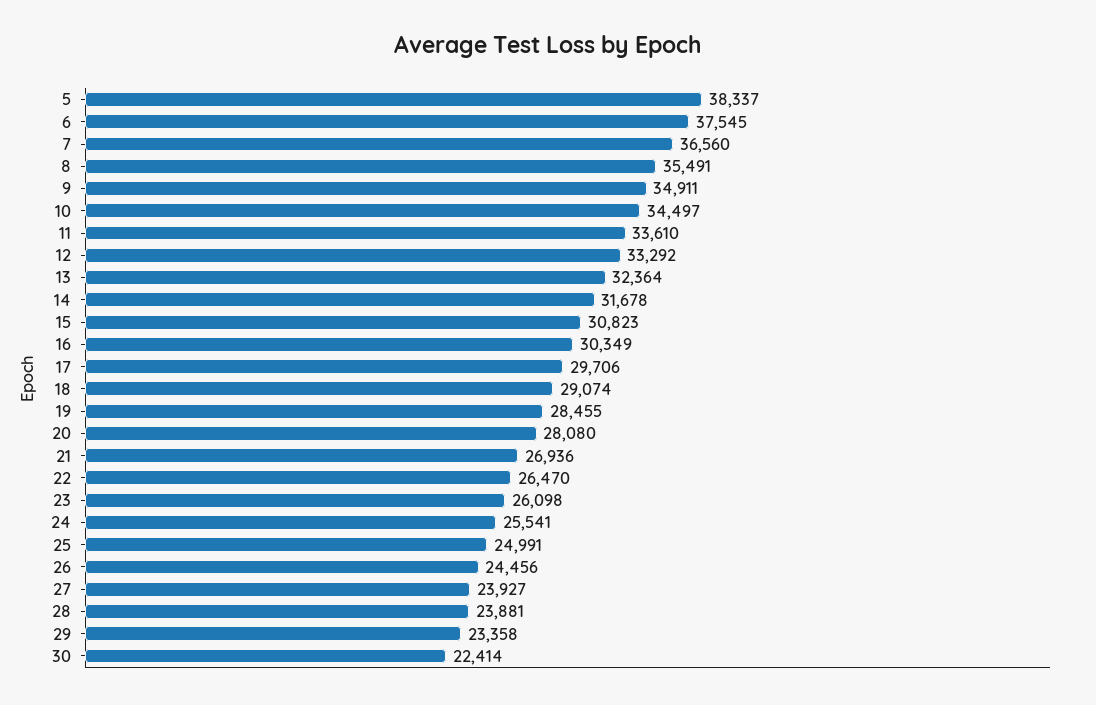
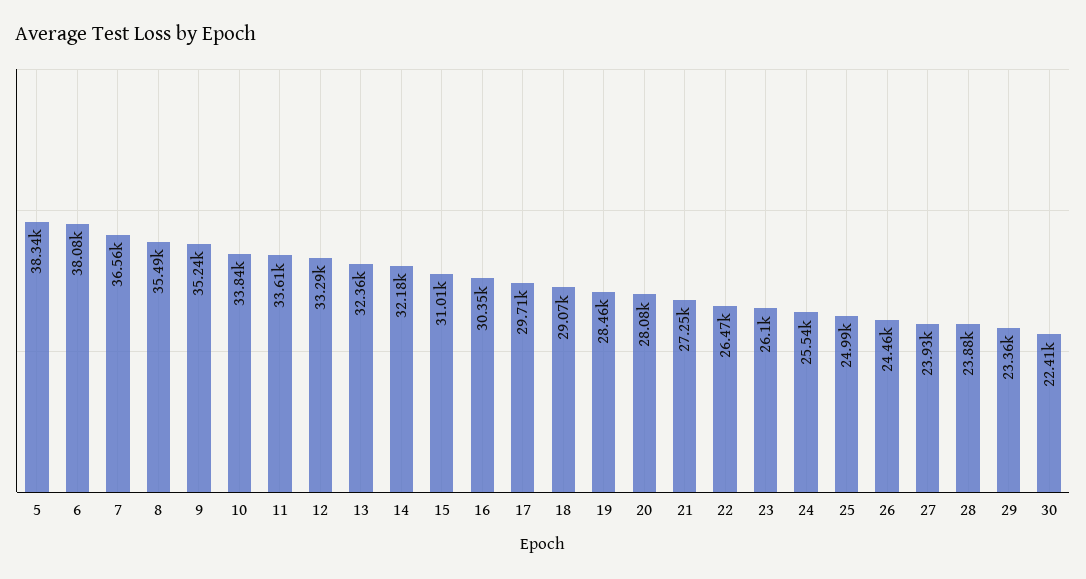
  {
    "5": 38337,
-   "6": 37545,
+   "6": 38080,
    "7": 36560,
    "8": 35491,
-   "9": 34911,
+   "9": 35240,
-   "10": 34497,
+   "10": 33840,
    "11": 33610,
    "12": 33292,
    "13": 32364,
-   "14": 31678,
+   "14": 32180,
-   "15": 30823,
+   "15": 31010,
    "16": 30349,
    "17": 29706,
    "18": 29074,
    "19": 28455,
    "20": 28080,
-   "21": 26936,
+   "21": 27250,
    "22": 26470,
    "23": 26098,
    "24": 25541,
    "25": 24991,
    "26": 24456,
    "27": 23927,
    "28": 23881,
    "29": 23358,
    "30": 22414
  }

